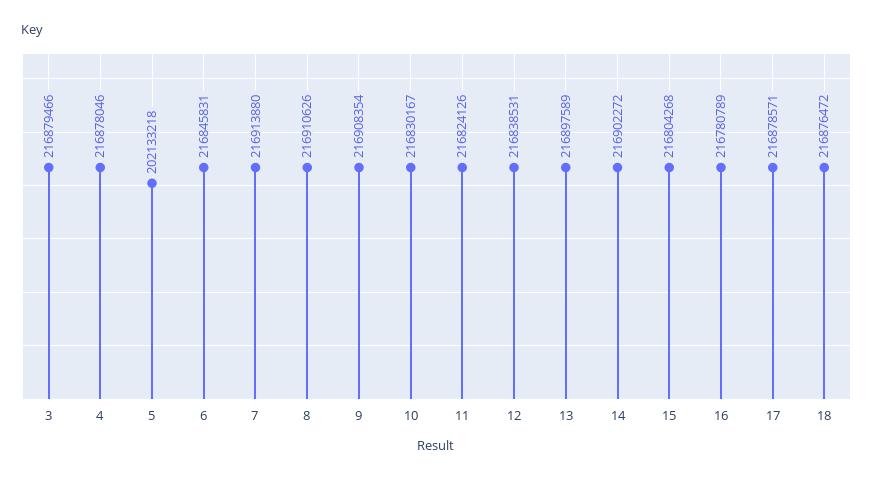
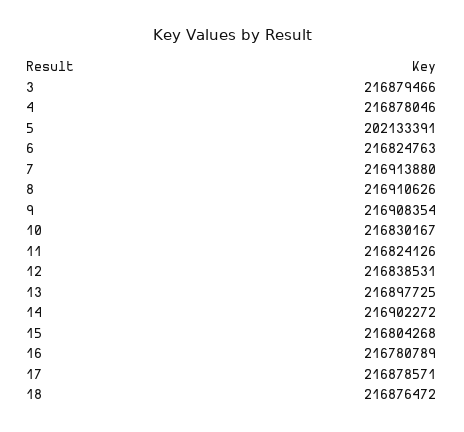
  {
    "3": 216879466,
    "4": 216878046,
-   "5": 202133218,
+   "5": 202133391,
-   "6": 216845831,
+   "6": 216824763,
    "7": 216913880,
    "8": 216910626,
    "9": 216908354,
    "10": 216830167,
    "11": 216824126,
    "12": 216838531,
-   "13": 216897589,
+   "13": 216897725,
    "14": 216902272,
    "15": 216804268,
    "16": 216780789,
    "17": 216878571,
    "18": 216876472
  }

